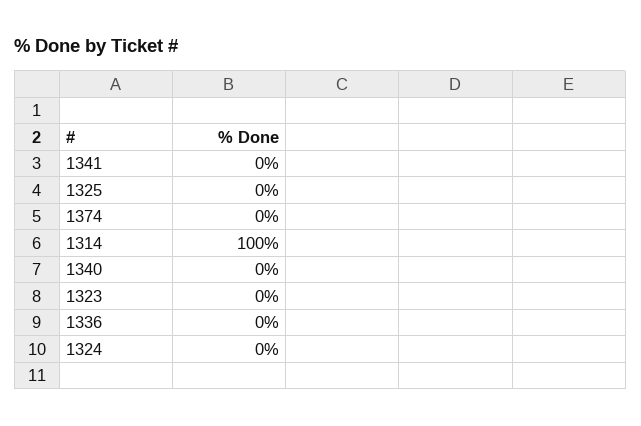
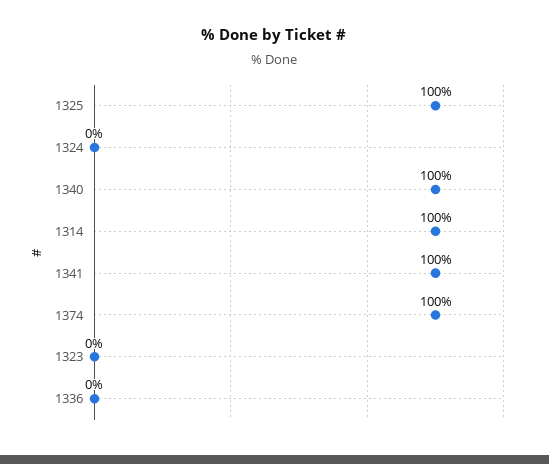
  {
-   "1341": 0,
+   "1341": 100,
-   "1325": 0,
+   "1325": 100,
-   "1374": 0,
+   "1374": 100,
    "1314": 100,
-   "1340": 0,
+   "1340": 100,
    "1323": 0,
    "1336": 0,
    "1324": 0
  }

